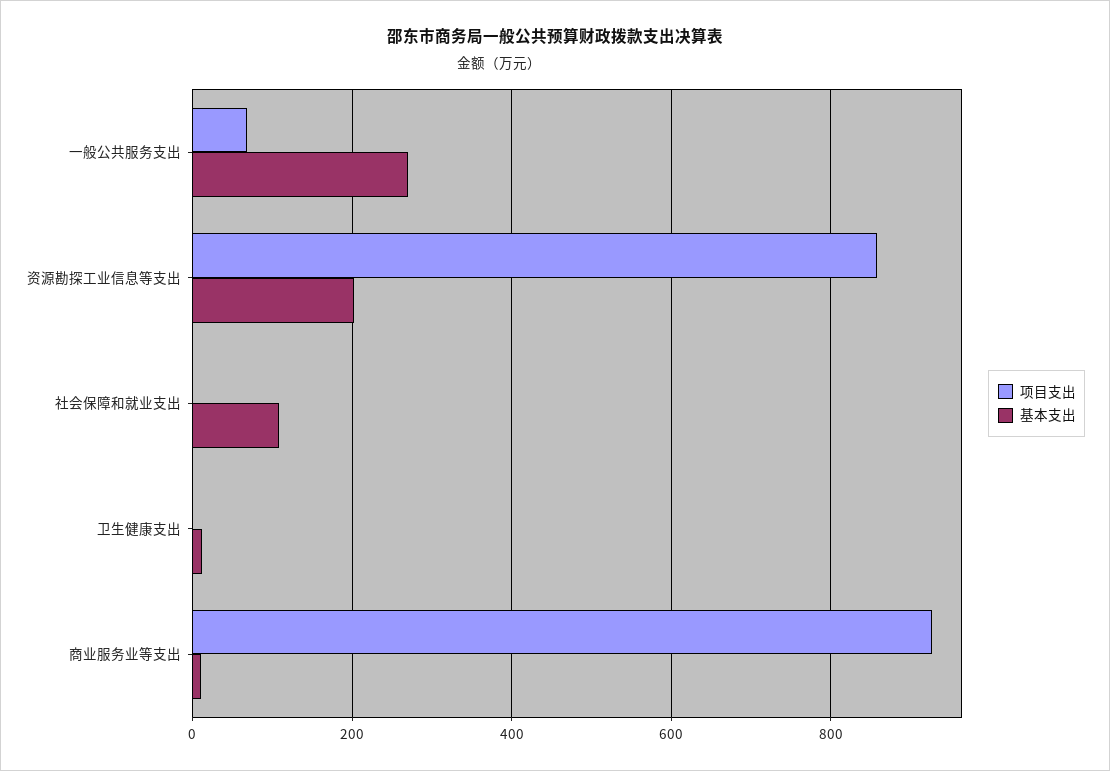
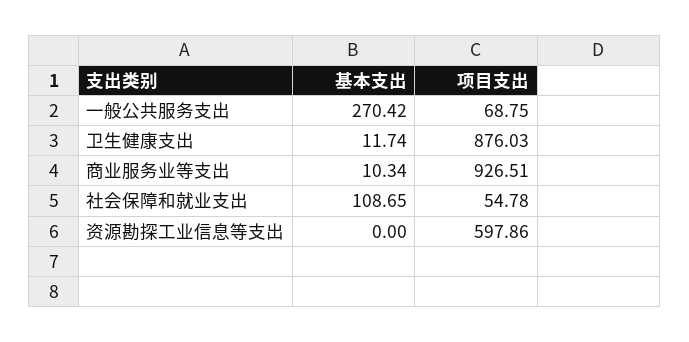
  {
    "项目支出": {
      "一般公共服务支出": 68.75,
-     "资源勘探工业信息等支出": 860,
+     "资源勘探工业信息等支出": 597.86,
-     "社会保障和就业支出": 0,
+     "社会保障和就业支出": 54.78,
-     "卫生健康支出": 0,
+     "卫生健康支出": 876.03,
      "商业服务业等支出": 926.51
    },
    "基本支出": {
      "一般公共服务支出": 270.42,
-     "资源勘探工业信息等支出": 200,
+     "资源勘探工业信息等支出": 0,
      "社会保障和就业支出": 108.65,
      "卫生健康支出": 11.74,
      "商业服务业等支出": 10.34
    }
  }

